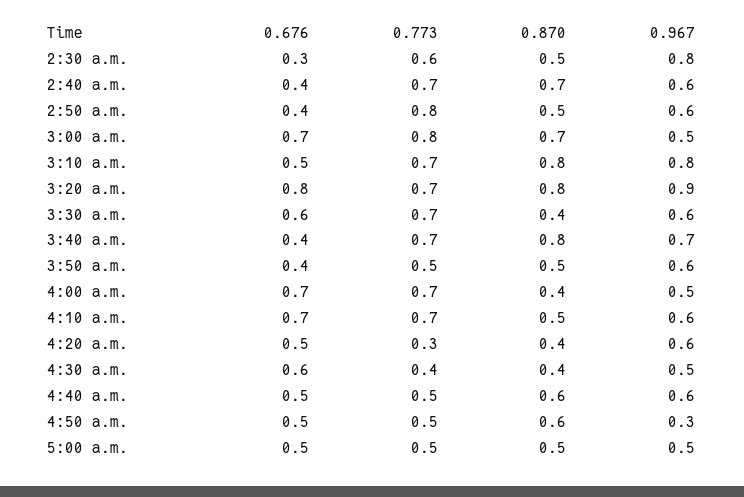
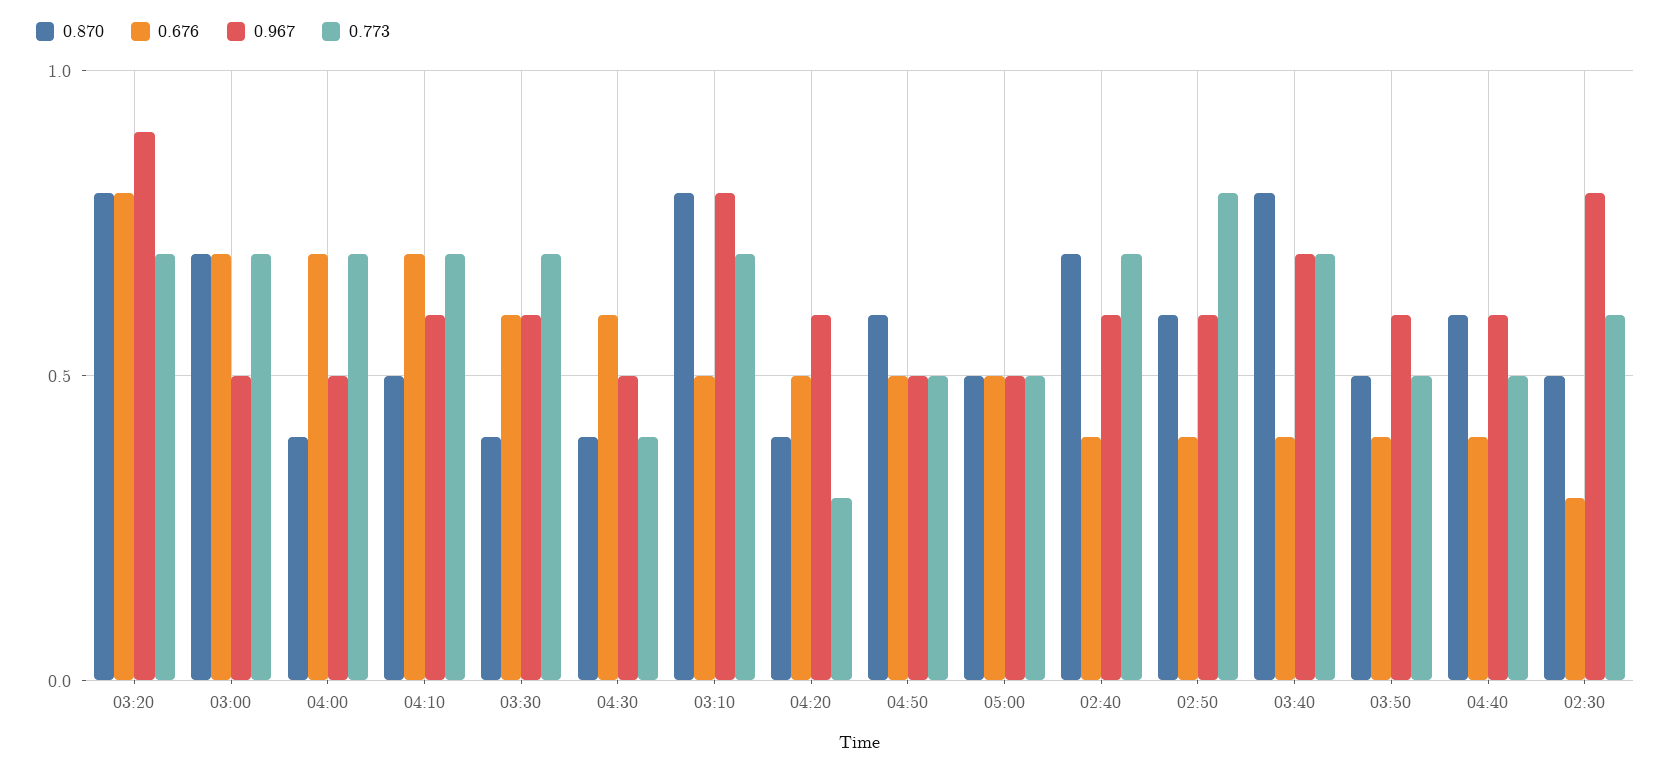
  {
    "0.676": {
      "2:30 a.m.": 0.3,
      "2:40 a.m.": 0.4,
      "2:50 a.m.": 0.4,
      "3:00 a.m.": 0.7,
      "3:10 a.m.": 0.5,
      "3:20 a.m.": 0.8,
      "3:30 a.m.": 0.6,
      "3:40 a.m.": 0.4,
      "3:50 a.m.": 0.4,
      "4:00 a.m.": 0.7,
      "4:10 a.m.": 0.7,
      "4:20 a.m.": 0.5,
      "4:30 a.m.": 0.6,
-     "4:40 a.m.": 0.5,
+     "4:40 a.m.": 0.4,
      "4:50 a.m.": 0.5,
      "5:00 a.m.": 0.5
    },
    "0.773": {
      "2:30 a.m.": 0.6,
      "2:40 a.m.": 0.7,
      "2:50 a.m.": 0.8,
-     "3:00 a.m.": 0.8,
+     "3:00 a.m.": 0.7,
      "3:10 a.m.": 0.7,
      "3:20 a.m.": 0.7,
      "3:30 a.m.": 0.7,
      "3:40 a.m.": 0.7,
      "3:50 a.m.": 0.5,
      "4:00 a.m.": 0.7,
      "4:10 a.m.": 0.7,
      "4:20 a.m.": 0.3,
      "4:30 a.m.": 0.4,
      "4:40 a.m.": 0.5,
      "4:50 a.m.": 0.5,
      "5:00 a.m.": 0.5
    },
    "0.870": {
      "2:30 a.m.": 0.5,
      "2:40 a.m.": 0.7,
-     "2:50 a.m.": 0.5,
+     "2:50 a.m.": 0.6,
      "3:00 a.m.": 0.7,
      "3:10 a.m.": 0.8,
      "3:20 a.m.": 0.8,
      "3:30 a.m.": 0.4,
      "3:40 a.m.": 0.8,
      "3:50 a.m.": 0.5,
      "4:00 a.m.": 0.4,
      "4:10 a.m.": 0.5,
      "4:20 a.m.": 0.4,
      "4:30 a.m.": 0.4,
      "4:40 a.m.": 0.6,
      "4:50 a.m.": 0.6,
      "5:00 a.m.": 0.5
    },
    "0.967": {
      "2:30 a.m.": 0.8,
      "2:40 a.m.": 0.6,
      "2:50 a.m.": 0.6,
      "3:00 a.m.": 0.5,
      "3:10 a.m.": 0.8,
      "3:20 a.m.": 0.9,
      "3:30 a.m.": 0.6,
      "3:40 a.m.": 0.7,
      "3:50 a.m.": 0.6,
      "4:00 a.m.": 0.5,
      "4:10 a.m.": 0.6,
      "4:20 a.m.": 0.6,
      "4:30 a.m.": 0.5,
      "4:40 a.m.": 0.6,
-     "4:50 a.m.": 0.3,
+     "4:50 a.m.": 0.5,
      "5:00 a.m.": 0.5
    }
  }

